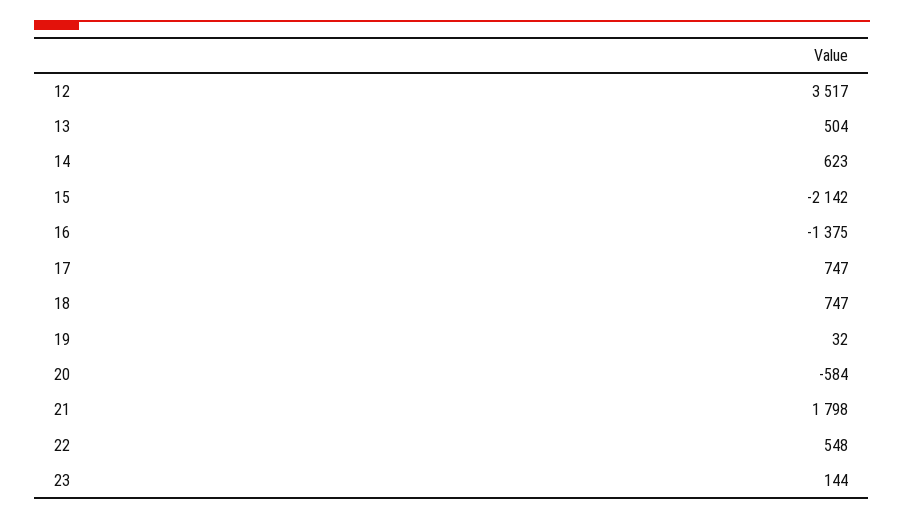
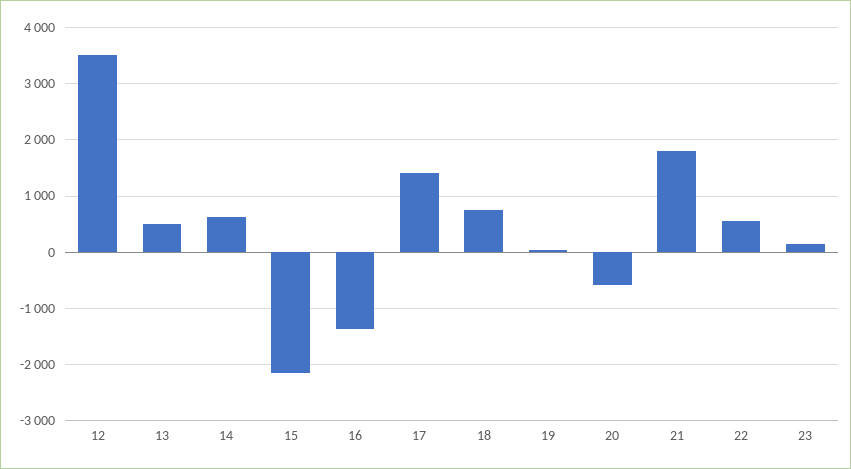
  {
    "12": 3517,
    "13": 504,
    "14": 623,
    "15": -2142,
    "16": -1375,
-   "17": 747,
+   "17": 1400,
    "18": 747,
    "19": 32,
    "20": -584,
    "21": 1798,
    "22": 548,
    "23": 144
  }

